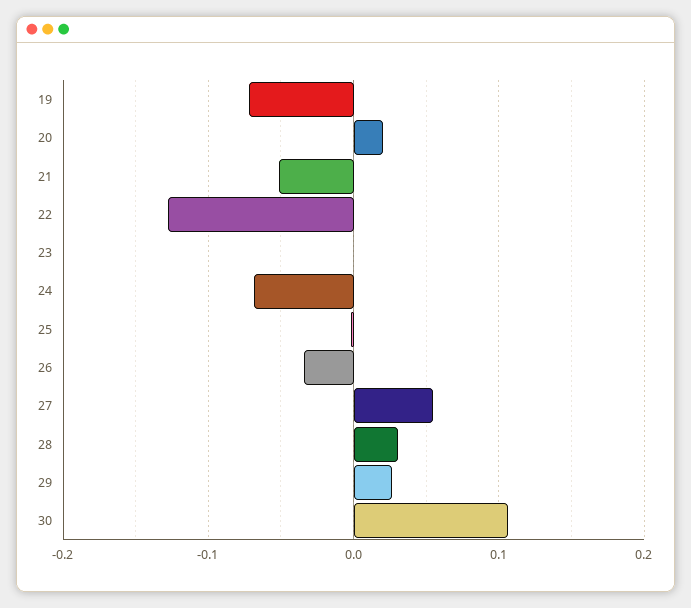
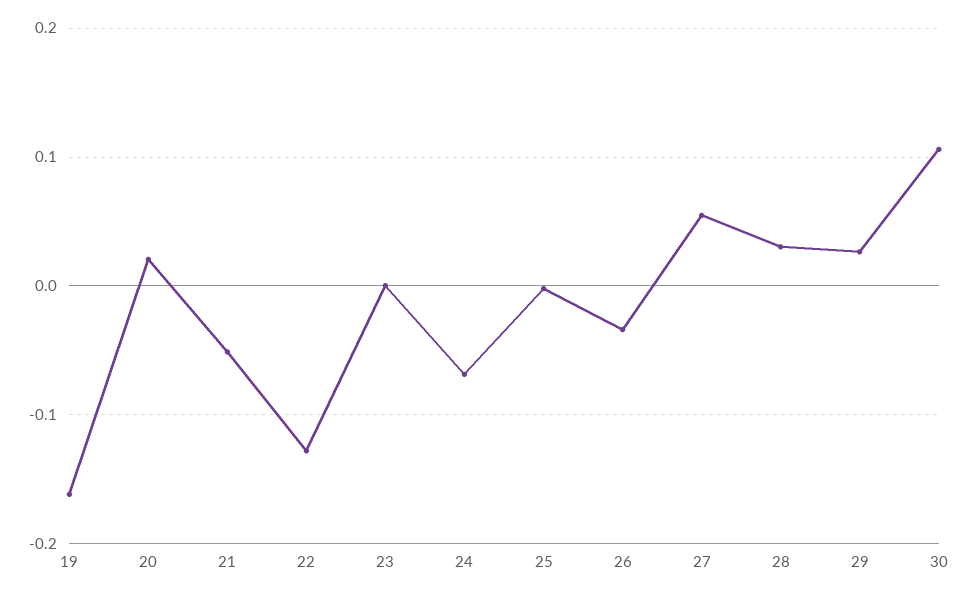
  {
-   "19": -0.07,
+   "19": -0.16,
    "20": 0.02,
    "21": -0.05,
    "22": -0.13,
    "23": 0,
    "24": -0.07,
    "25": 0,
    "26": -0.03,
    "27": 0.05,
    "28": 0.03,
    "29": 0.03,
    "30": 0.11
  }

